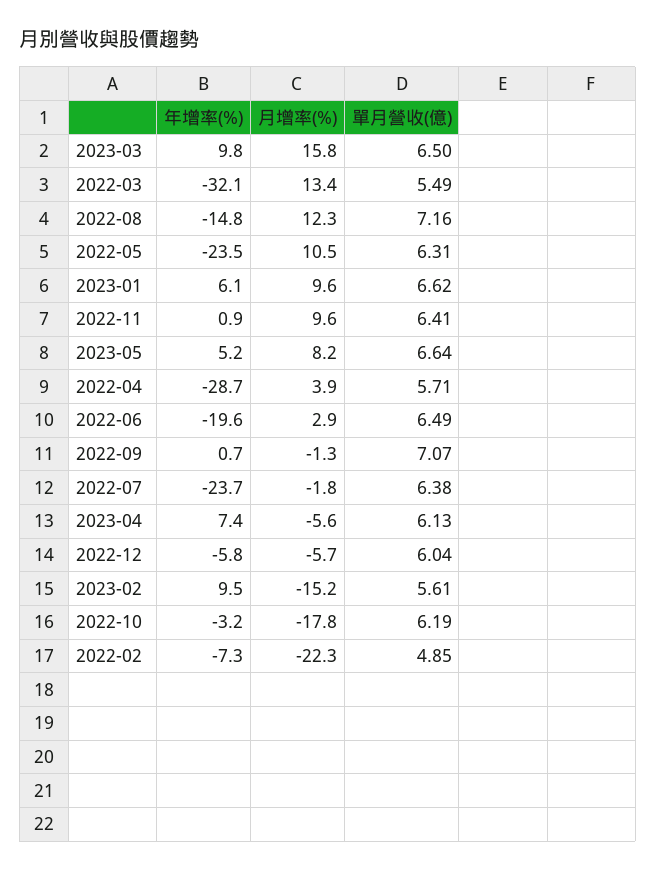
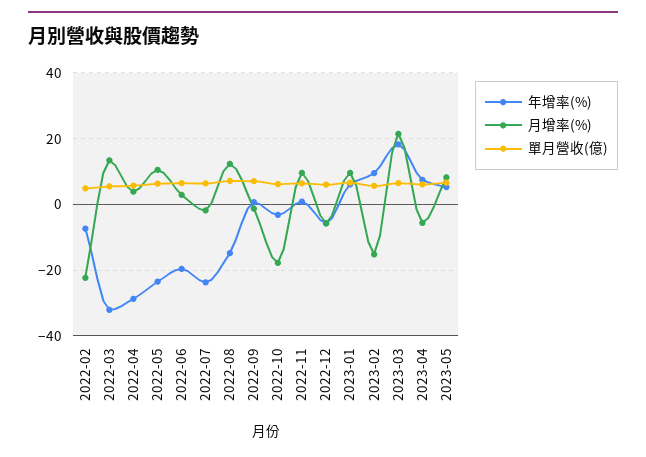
  {
    "年增率(%)": {
-     "2023-03": 9.8,
+     "2023-03": 18,
      "2022-03": -32.1,
      "2022-08": -14.8,
      "2022-05": -23.5,
      "2023-01": 6.1,
      "2022-11": 0.9,
      "2023-05": 5.2,
      "2022-04": -28.7,
      "2022-06": -19.6,
      "2022-09": 0.7,
      "2022-07": -23.7,
      "2023-04": 7.4,
      "2022-12": -5.8,
      "2023-02": 9.5,
      "2022-10": -3.2,
      "2022-02": -7.3
    },
    "月增率(%)": {
-     "2023-03": 15.8,
+     "2023-03": 22,
      "2022-03": 13.4,
      "2022-08": 12.3,
      "2022-05": 10.5,
      "2023-01": 9.6,
      "2022-11": 9.6,
      "2023-05": 8.2,
      "2022-04": 3.9,
      "2022-06": 2.9,
      "2022-09": -1.3,
      "2022-07": -1.8,
      "2023-04": -5.6,
      "2022-12": -5.7,
      "2023-02": -15.2,
      "2022-10": -17.8,
      "2022-02": -22.3
    },
    "單月營收(億)": {
      "2023-03": 6.5,
      "2022-03": 5.49,
      "2022-08": 7.16,
      "2022-05": 6.31,
      "2023-01": 6.62,
      "2022-11": 6.41,
      "2023-05": 6.64,
      "2022-04": 5.71,
      "2022-06": 6.49,
      "2022-09": 7.07,
      "2022-07": 6.38,
      "2023-04": 6.13,
      "2022-12": 6.04,
      "2023-02": 5.61,
      "2022-10": 6.19,
      "2022-02": 4.85
    }
  }

